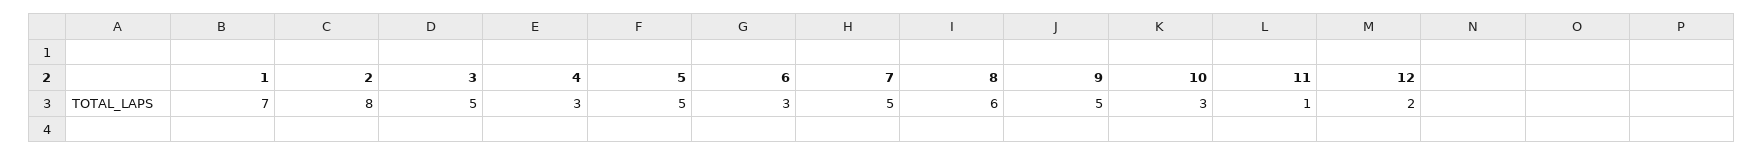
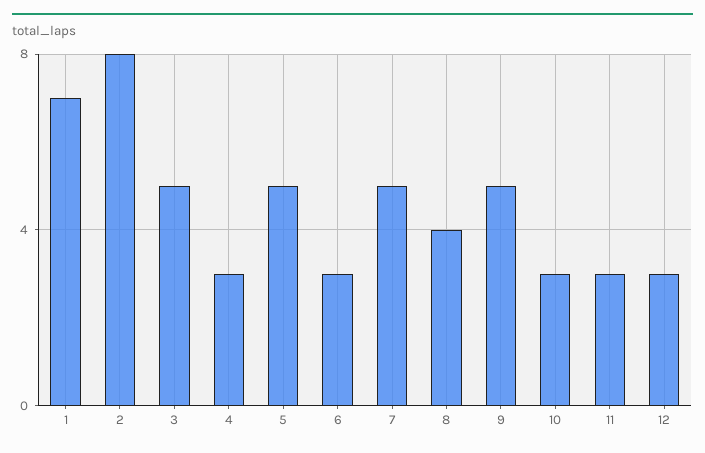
  {
    "1": 7,
    "2": 8,
    "3": 5,
    "4": 3,
    "5": 5,
    "6": 3,
    "7": 5,
-   "8": 6,
+   "8": 4,
    "9": 5,
    "10": 3,
-   "11": 1,
+   "11": 3,
-   "12": 2
+   "12": 3
  }

